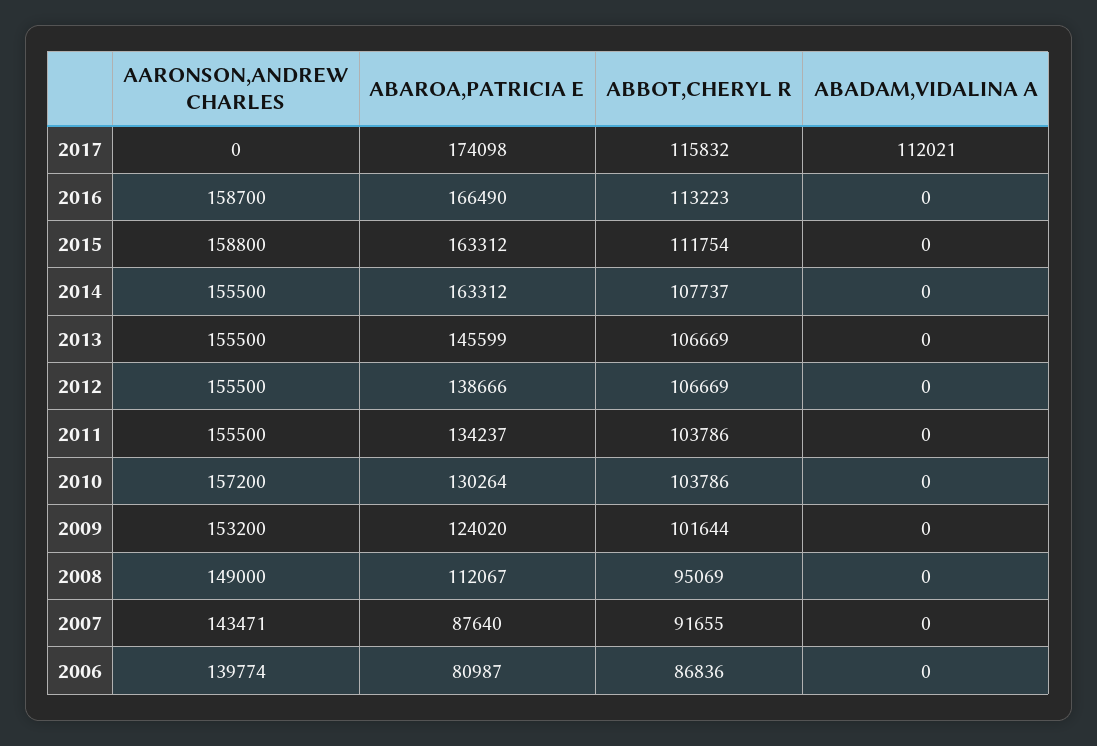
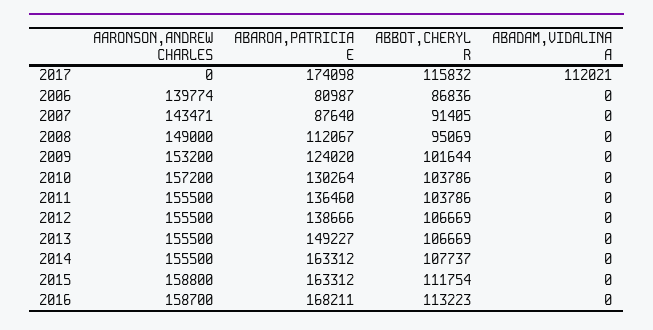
  {
    "AARONSON,ANDREW CHARLES": {
      "2017": 0,
      "2016": 158700,
      "2015": 158800,
      "2014": 155500,
      "2013": 155500,
      "2012": 155500,
      "2011": 155500,
      "2010": 157200,
      "2009": 153200,
      "2008": 149000,
      "2007": 143471,
      "2006": 139774
    },
    "ABAROA,PATRICIA E": {
      "2017": 174098,
-     "2016": 166490,
+     "2016": 168211,
      "2015": 163312,
      "2014": 163312,
-     "2013": 145599,
+     "2013": 149227,
      "2012": 138666,
-     "2011": 134237,
+     "2011": 136460,
      "2010": 130264,
      "2009": 124020,
      "2008": 112067,
      "2007": 87640,
      "2006": 80987
    },
    "ABBOT,CHERYL R": {
      "2017": 115832,
      "2016": 113223,
      "2015": 111754,
      "2014": 107737,
      "2013": 106669,
      "2012": 106669,
      "2011": 103786,
      "2010": 103786,
      "2009": 101644,
      "2008": 95069,
-     "2007": 91655,
+     "2007": 91405,
      "2006": 86836
    },
    "ABADAM,VIDALINA A": {
      "2017": 112021,
      "2016": 0,
      "2015": 0,
      "2014": 0,
      "2013": 0,
      "2012": 0,
      "2011": 0,
      "2010": 0,
      "2009": 0,
      "2008": 0,
      "2007": 0,
      "2006": 0
    }
  }

